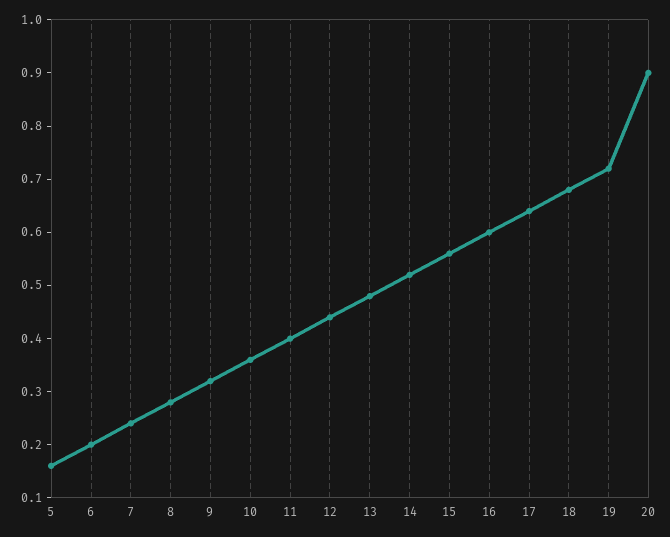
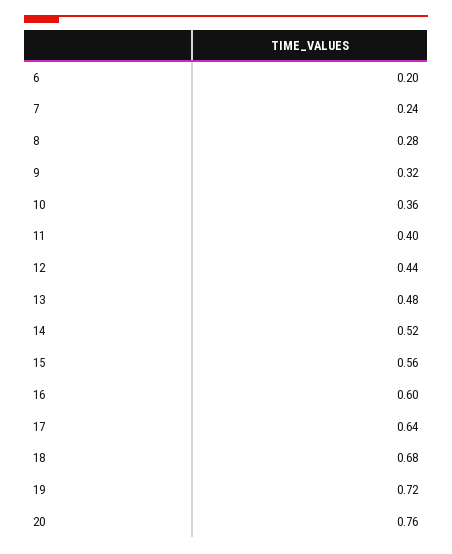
  {
-   "5": 0.15,
    "6": 0.2,
    "7": 0.24,
    "8": 0.28,
    "9": 0.32,
    "10": 0.36,
    "11": 0.4,
    "12": 0.44,
    "13": 0.48,
    "14": 0.52,
    "15": 0.56,
    "16": 0.6,
    "17": 0.64,
    "18": 0.68,
    "19": 0.72,
-   "20": 0.9
+   "20": 0.76
  }

